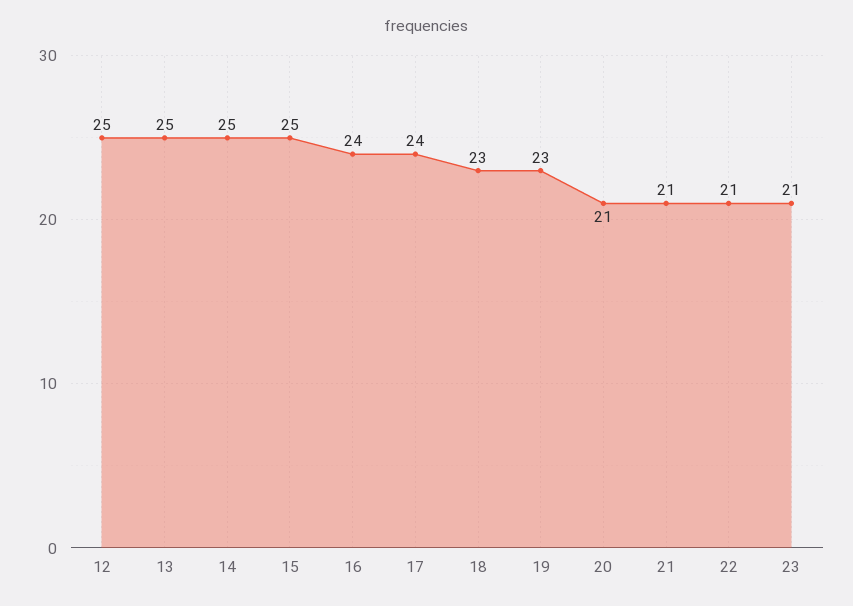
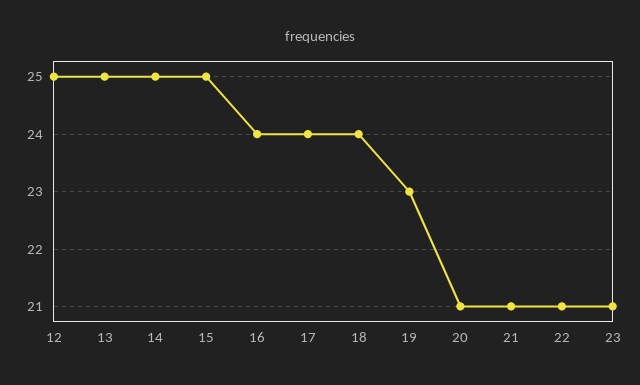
  {
    "12": 25,
    "13": 25,
    "14": 25,
    "15": 25,
    "16": 24,
    "17": 24,
-   "18": 23,
+   "18": 24,
    "19": 23,
    "20": 21,
    "21": 21,
    "22": 21,
    "23": 21
  }

